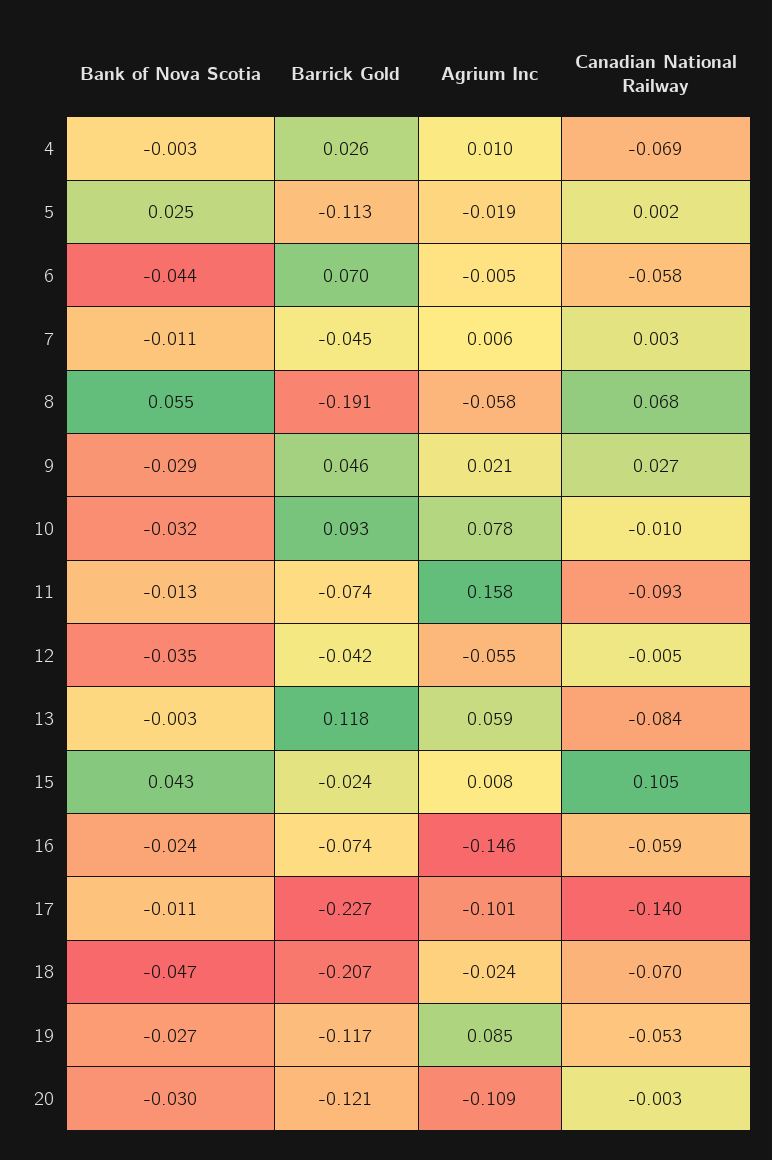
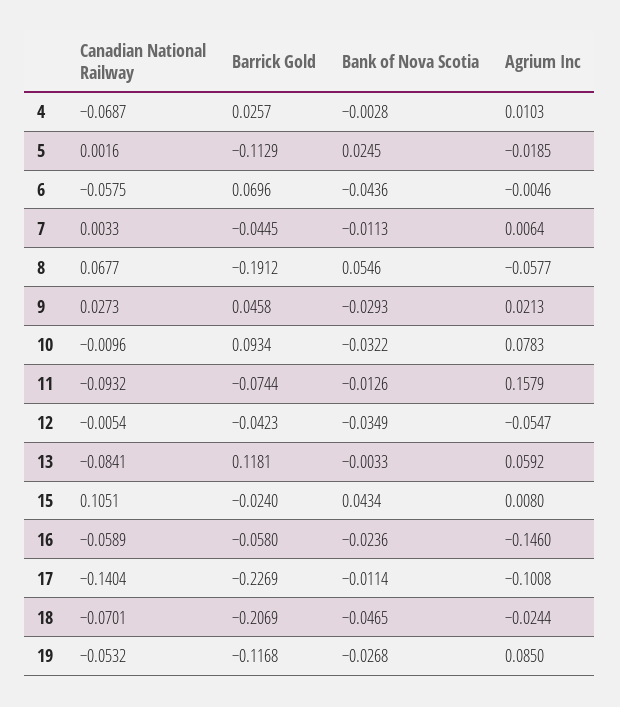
  {
    "Bank of Nova Scotia": {
      "4": -0.0028,
      "5": 0.0245,
      "6": -0.0436,
      "7": -0.0113,
      "8": 0.0546,
      "9": -0.0293,
      "10": -0.0322,
      "11": -0.0126,
      "12": -0.0349,
      "13": -0.0033,
      "15": 0.0434,
      "16": -0.0236,
      "17": -0.0114,
      "18": -0.0465,
-     "19": -0.0268,
+     "19": -0.0268
-     "20": -0.03
    },
    "Barrick Gold": {
      "4": 0.0257,
      "5": -0.1129,
      "6": 0.0696,
      "7": -0.0445,
      "8": -0.1912,
      "9": 0.0458,
      "10": 0.0934,
      "11": -0.0744,
      "12": -0.0423,
      "13": 0.1181,
      "15": -0.024,
-     "16": -0.074,
+     "16": -0.058,
      "17": -0.2269,
      "18": -0.2069,
-     "19": -0.1168,
+     "19": -0.1168
-     "20": -0.121
    },
    "Agrium Inc": {
      "4": 0.0103,
      "5": -0.0185,
      "6": -0.0046,
      "7": 0.0064,
      "8": -0.0577,
      "9": 0.0213,
      "10": 0.0783,
      "11": 0.1579,
      "12": -0.0547,
      "13": 0.0592,
      "15": 0.008,
      "16": -0.146,
      "17": -0.1008,
      "18": -0.0244,
-     "19": 0.085,
+     "19": 0.085
-     "20": -0.109
    },
    "Canadian National Railway": {
      "4": -0.0687,
      "5": 0.0016,
      "6": -0.0575,
      "7": 0.0033,
      "8": 0.0677,
      "9": 0.0273,
      "10": -0.0096,
      "11": -0.0932,
      "12": -0.0054,
      "13": -0.0841,
      "15": 0.1051,
      "16": -0.0589,
      "17": -0.1404,
      "18": -0.0701,
-     "19": -0.0532,
+     "19": -0.0532
-     "20": -0.003
    }
  }

